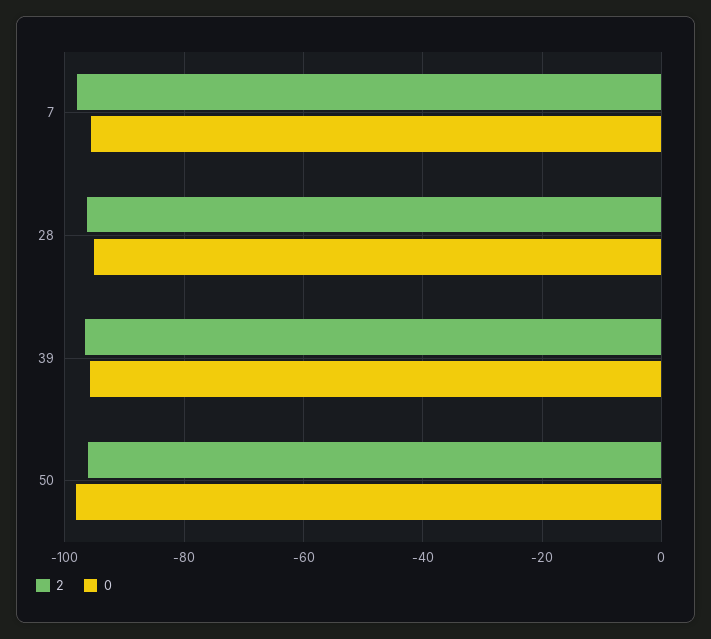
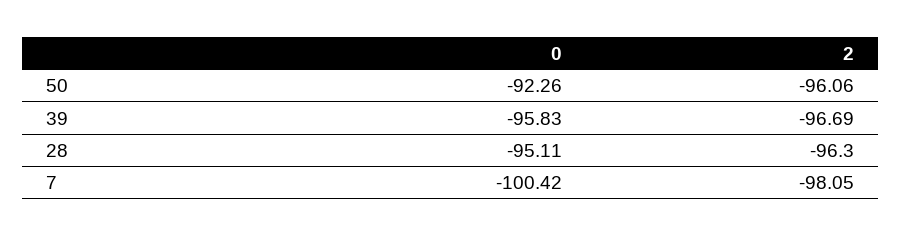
  {
    "2": {
      "7": -98.05,
      "28": -96.3,
      "39": -96.69,
      "50": -96.06
    },
    "0": {
-     "7": -96,
+     "7": -100.42,
      "28": -95.11,
      "39": -95.83,
-     "50": -98
+     "50": -92.26
    }
  }

